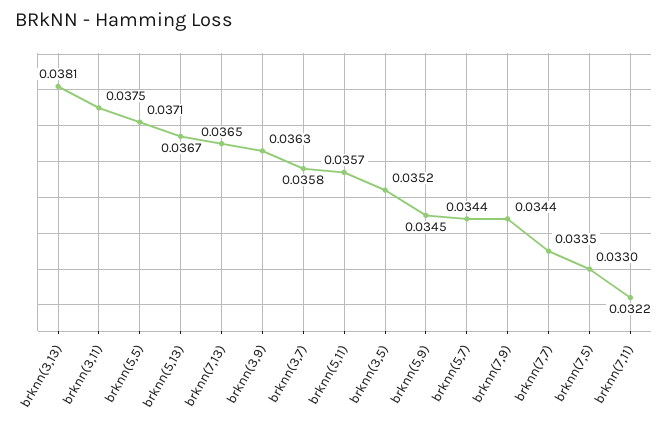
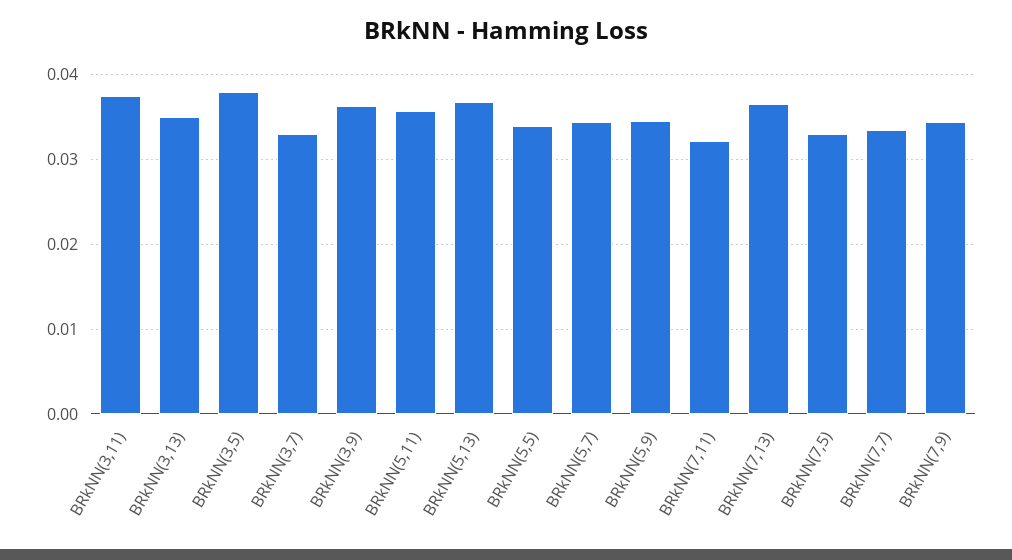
  {
-   "brknn(3,13)": 0.0381,
+   "brknn(3,13)": 0.035,
    "brknn(3,11)": 0.0375,
-   "brknn(5,5)": 0.0371,
+   "brknn(5,5)": 0.034,
    "brknn(5,13)": 0.0367,
    "brknn(7,13)": 0.0365,
    "brknn(3,9)": 0.0363,
-   "brknn(3,7)": 0.0358,
+   "brknn(3,7)": 0.033,
    "brknn(5,11)": 0.0357,
-   "brknn(3,5)": 0.0352,
+   "brknn(3,5)": 0.038,
    "brknn(5,9)": 0.0345,
    "brknn(5,7)": 0.0344,
    "brknn(7,9)": 0.0344,
    "brknn(7,7)": 0.0335,
    "brknn(7,5)": 0.033,
    "brknn(7,11)": 0.0322
  }

